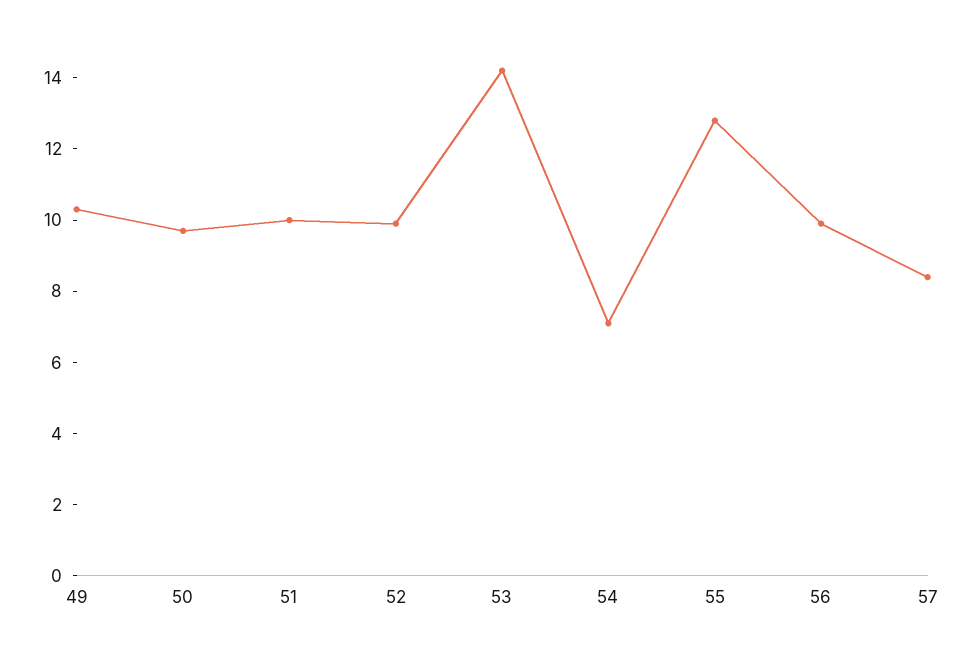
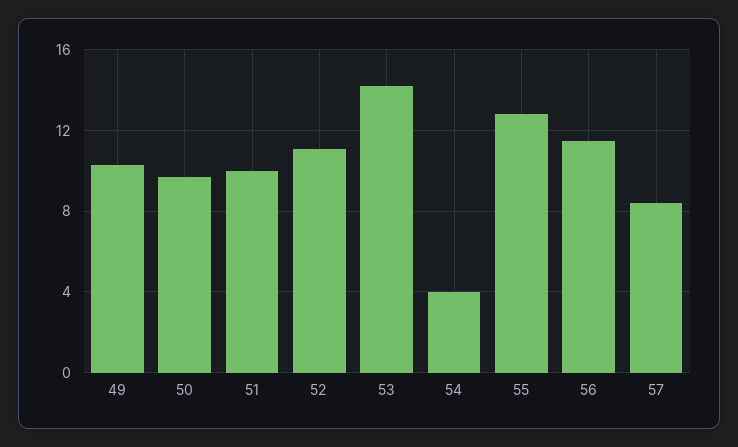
  {
    "49": 10.5,
    "50": 9.5,
    "51": 10,
-   "52": 10,
+   "52": 11,
    "53": 14,
-   "54": 7,
+   "54": 4,
    "55": 13,
-   "56": 10,
+   "56": 11.5,
    "57": 8.5
  }

